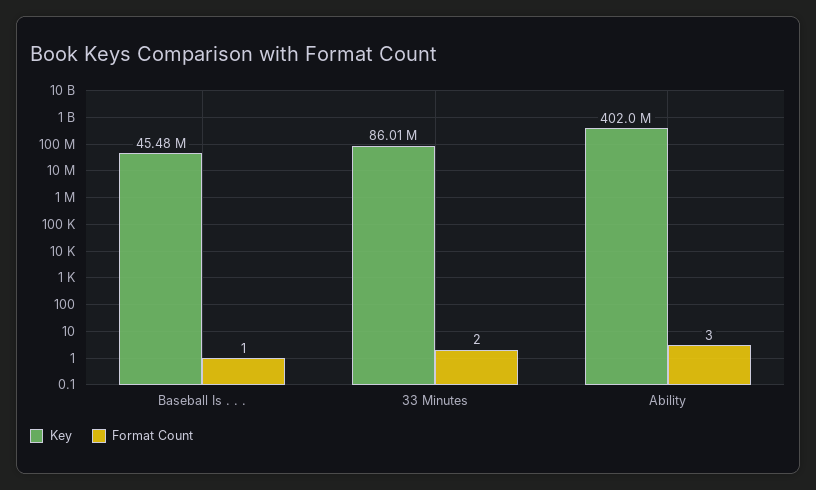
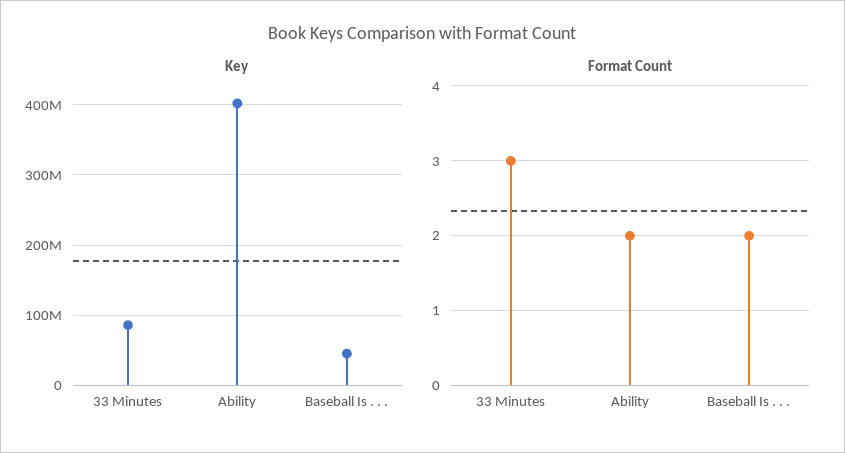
  {
    "Key": {
      "Baseball Is . . .": 45480000,
      "33 Minutes": 86010000,
      "Ability": 402000000
    },
    "Format Count": {
-     "Baseball Is . . .": 1,
+     "Baseball Is . . .": 2,
-     "33 Minutes": 2,
+     "33 Minutes": 3,
-     "Ability": 3
+     "Ability": 2
    }
  }

